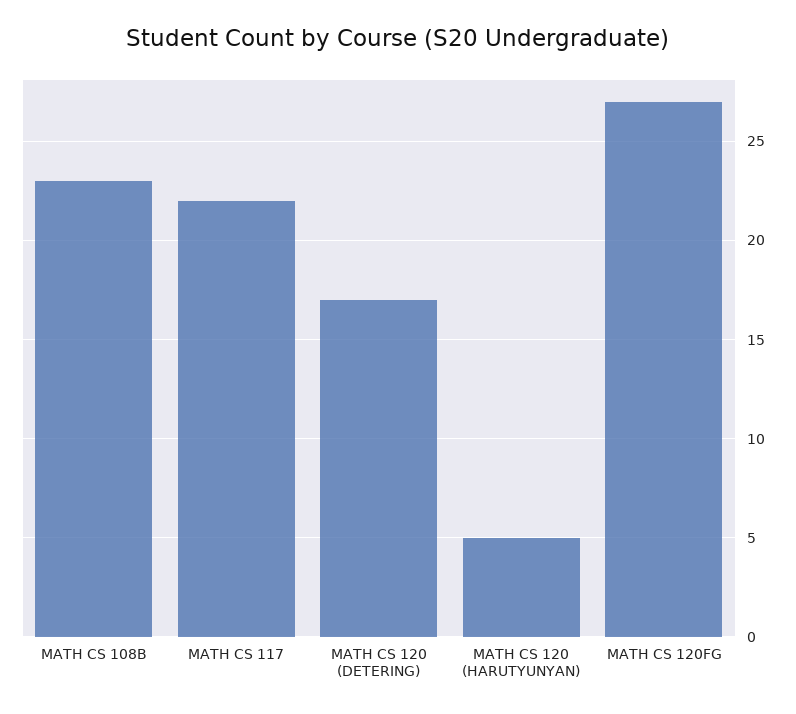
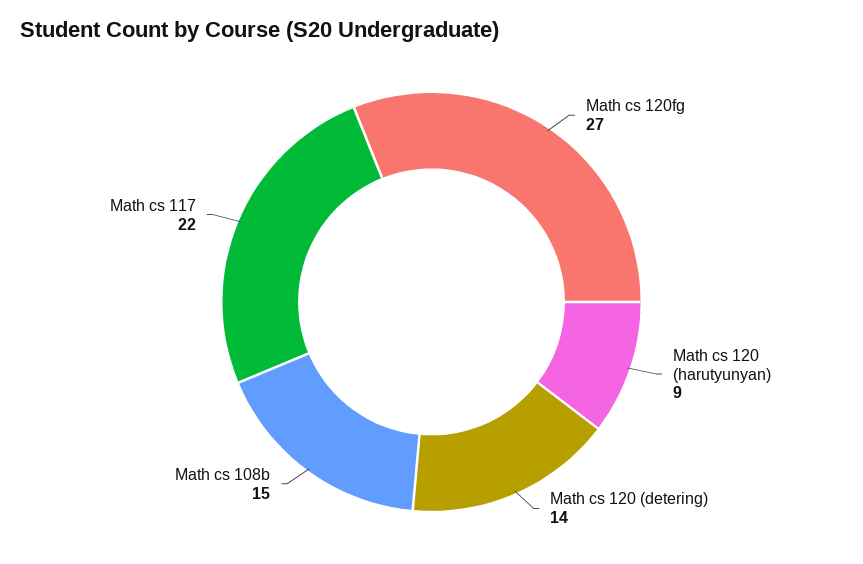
  {
-   "MATH CS 108B": 23,
+   "MATH CS 108B": 15,
    "MATH CS 117": 22,
-   "MATH CS 120 (DETERING)": 17,
+   "MATH CS 120 (DETERING)": 14,
-   "MATH CS 120 (HARUTYUNYAN)": 5,
+   "MATH CS 120 (HARUTYUNYAN)": 9,
    "MATH CS 120FG": 27
  }

